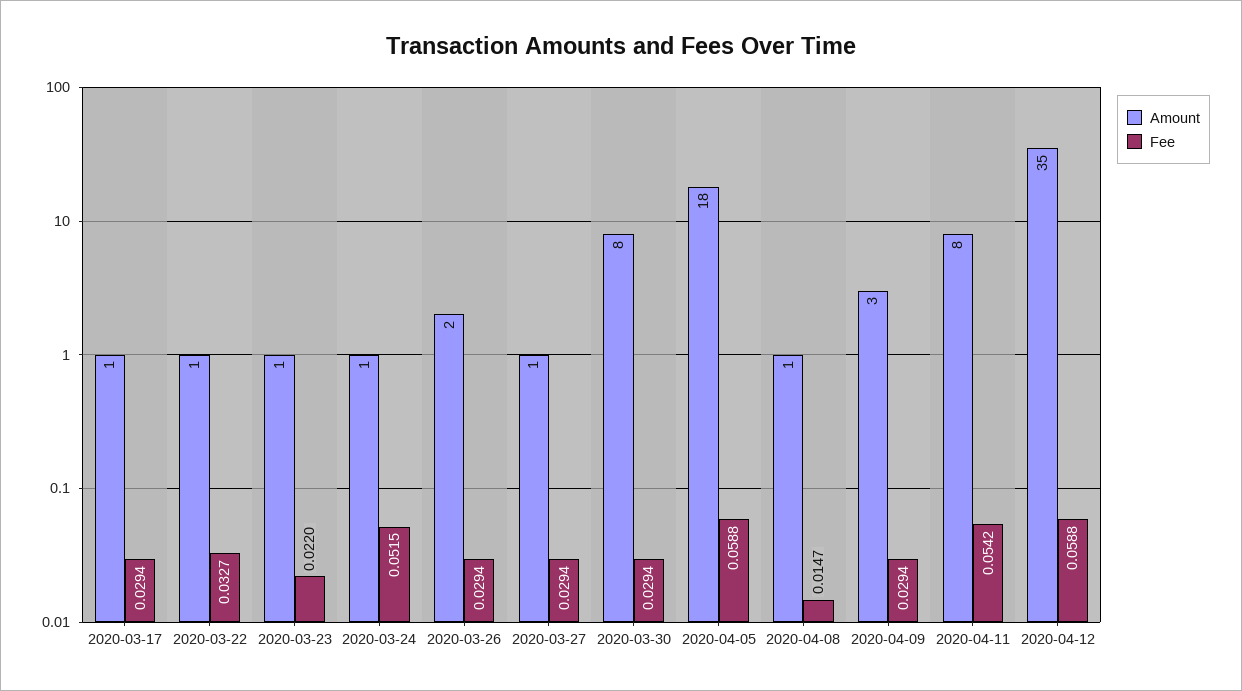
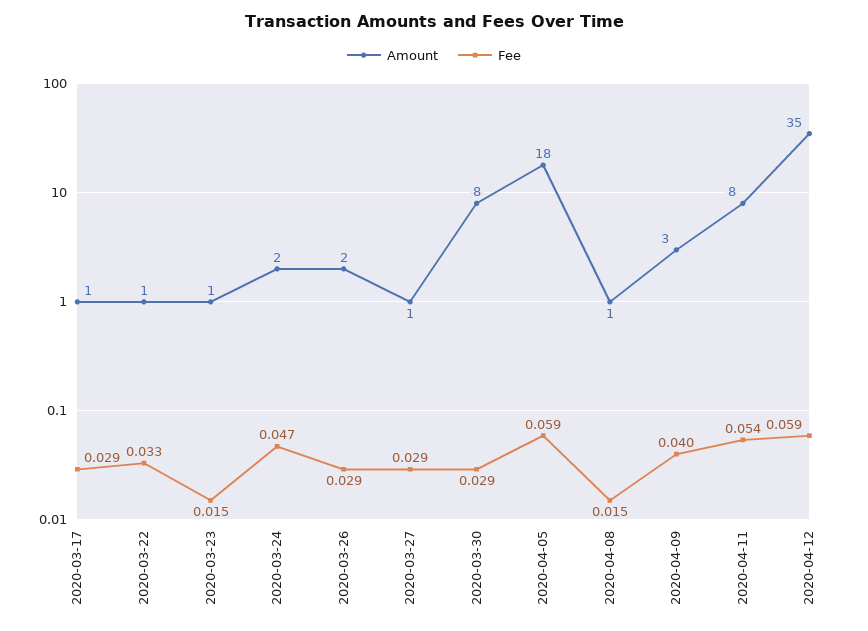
  {
    "Amount": {
      "2020-03-17": 1,
      "2020-03-22": 1,
      "2020-03-23": 1,
-     "2020-03-24": 1,
+     "2020-03-24": 2,
      "2020-03-26": 2,
      "2020-03-27": 1,
      "2020-03-30": 8,
      "2020-04-05": 18,
      "2020-04-08": 1,
      "2020-04-09": 3,
      "2020-04-11": 8,
      "2020-04-12": 35
    },
    "Fee": {
      "2020-03-17": 0.0294,
      "2020-03-22": 0.0327,
-     "2020-03-23": 0.022,
+     "2020-03-23": 0.015,
-     "2020-03-24": 0.0515,
+     "2020-03-24": 0.047,
      "2020-03-26": 0.0294,
      "2020-03-27": 0.0294,
      "2020-03-30": 0.0294,
      "2020-04-05": 0.0588,
      "2020-04-08": 0.0147,
-     "2020-04-09": 0.0294,
+     "2020-04-09": 0.04,
      "2020-04-11": 0.0542,
      "2020-04-12": 0.0588
    }
  }

